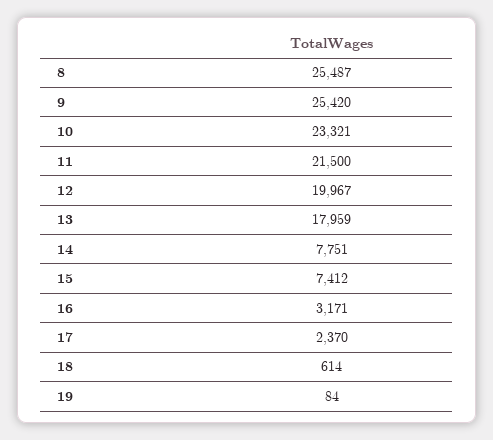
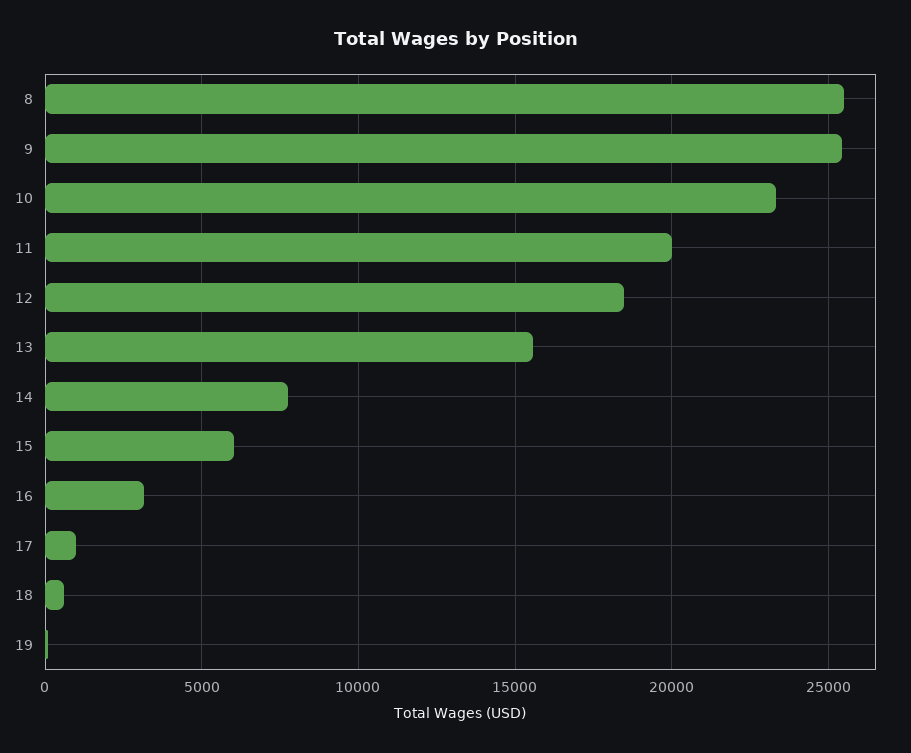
  {
    "8": 25487,
    "9": 25420,
    "10": 23321,
-   "11": 21500,
+   "11": 20000,
-   "12": 19967,
+   "12": 18500,
-   "13": 17959,
+   "13": 15500,
    "14": 7751,
-   "15": 7412,
+   "15": 6000,
    "16": 3171,
-   "17": 2370,
+   "17": 1000,
    "18": 614,
    "19": 84
  }

